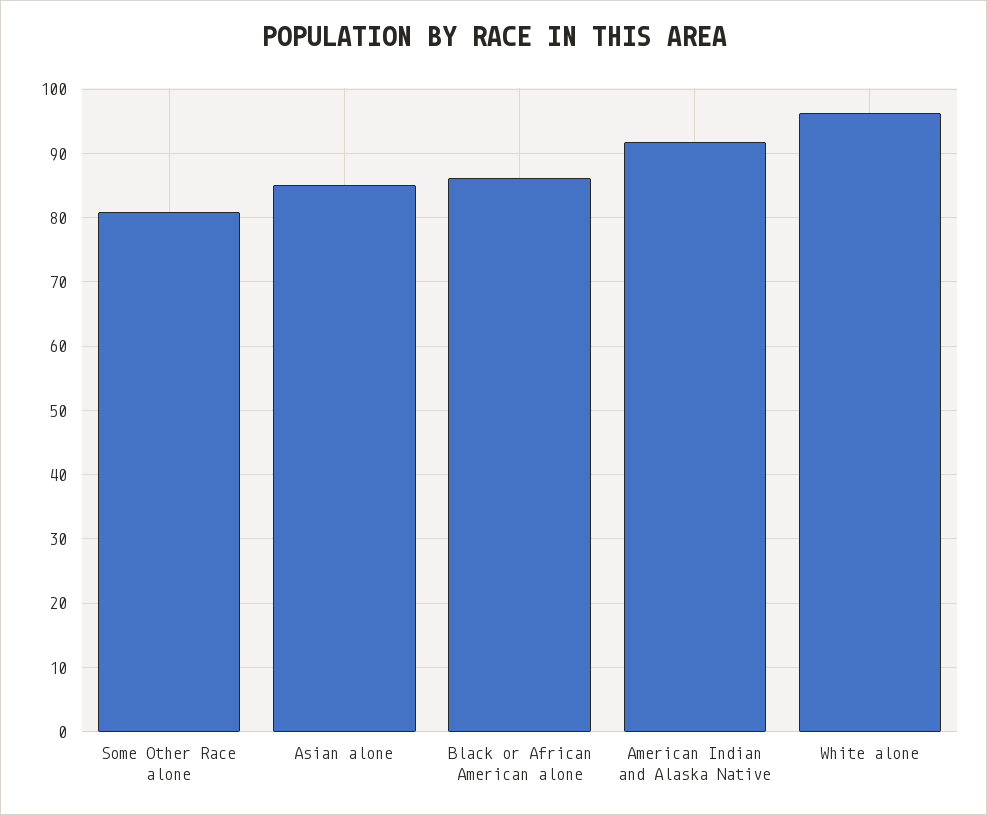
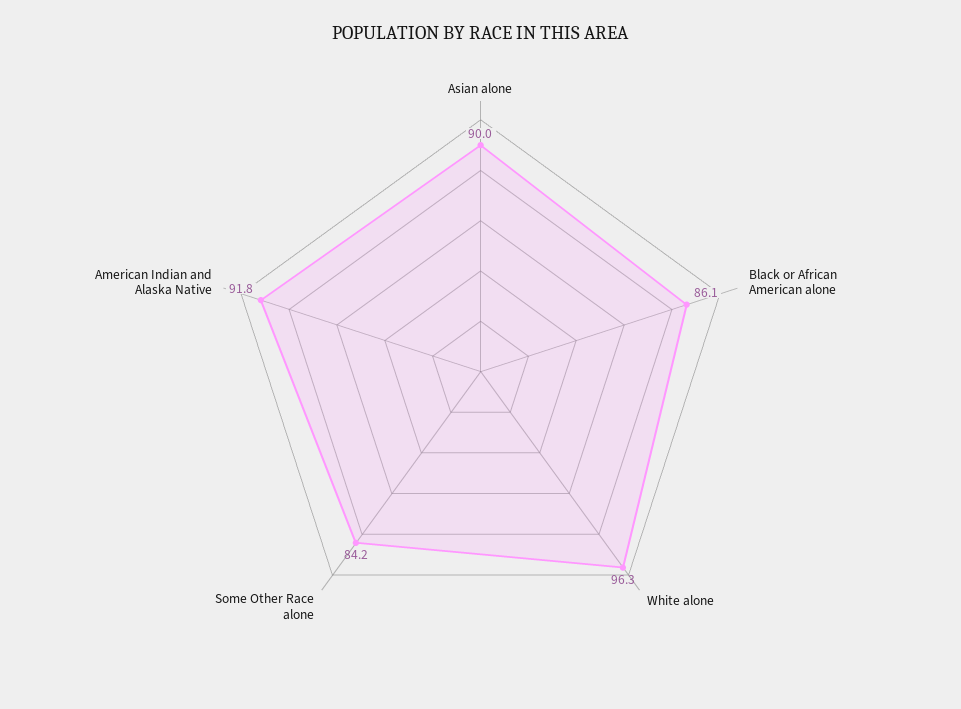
  {
-   "Some Other Race alone": 81,
+   "Some Other Race alone": 84.2,
-   "Asian alone": 85,
+   "Asian alone": 90,
    "Black or African American alone": 86.1,
    "American Indian and Alaska Native": 91.8,
    "White alone": 96.3
  }

